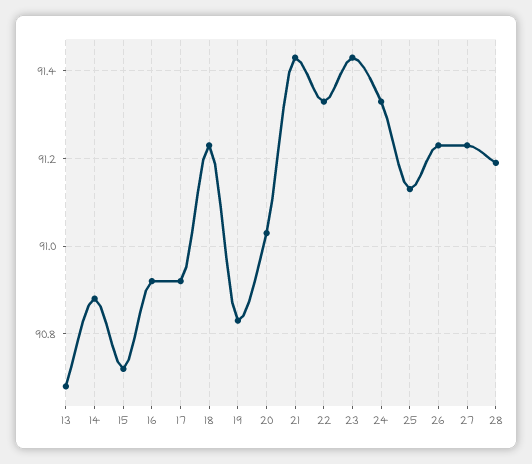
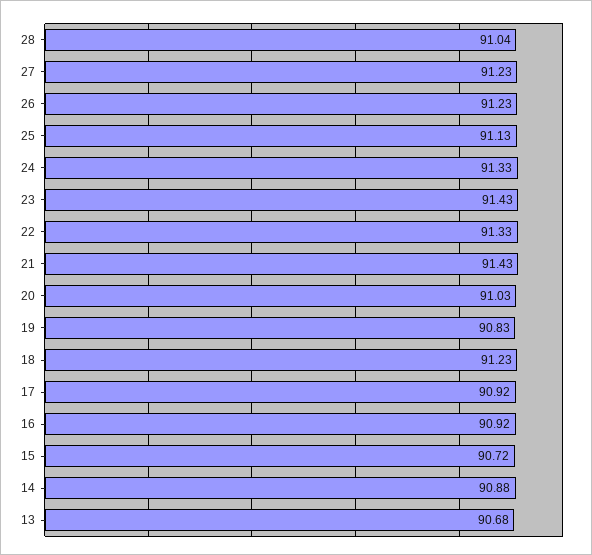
  {
    "13": 90.68,
    "14": 90.88,
    "15": 90.72,
    "16": 90.92,
    "17": 90.92,
    "18": 91.23,
    "19": 90.83,
    "20": 91.03,
    "21": 91.43,
    "22": 91.33,
    "23": 91.43,
    "24": 91.33,
    "25": 91.13,
    "26": 91.23,
    "27": 91.23,
-   "28": 91.2
+   "28": 91.04
  }

